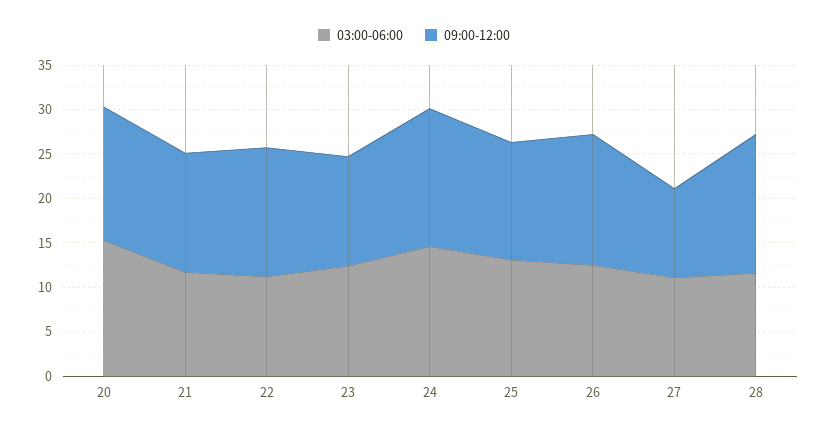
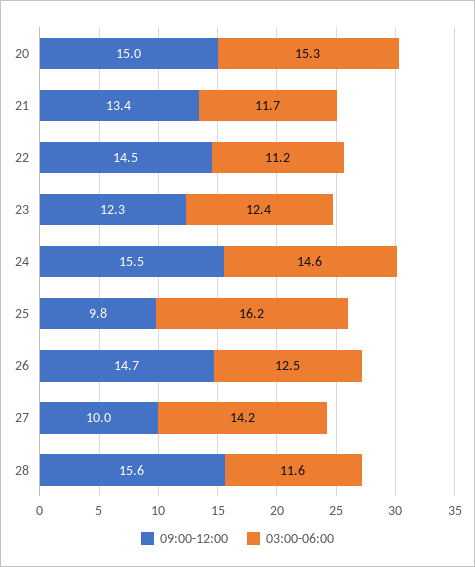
  {
    "03:00-06:00": {
      "20": 15.3,
      "21": 11.7,
      "22": 11.2,
      "23": 12.4,
      "24": 14.6,
-     "25": 13,
+     "25": 16.2,
      "26": 12.5,
-     "27": 11,
+     "27": 14.2,
      "28": 11.6
    },
    "09:00-12:00": {
      "20": 15,
      "21": 13.4,
      "22": 14.5,
      "23": 12.3,
      "24": 15.5,
-     "25": 13,
+     "25": 9.8,
      "26": 14.7,
      "27": 10,
      "28": 15.6
    }
  }

